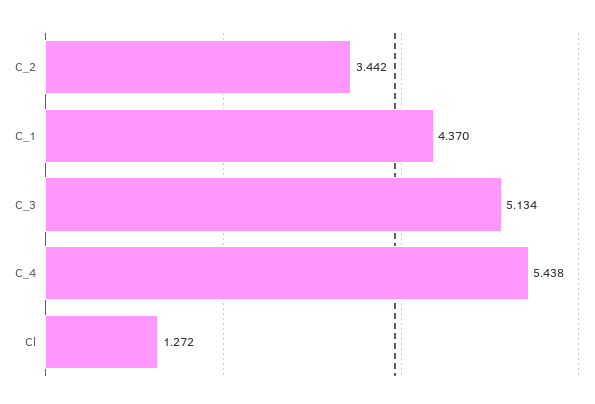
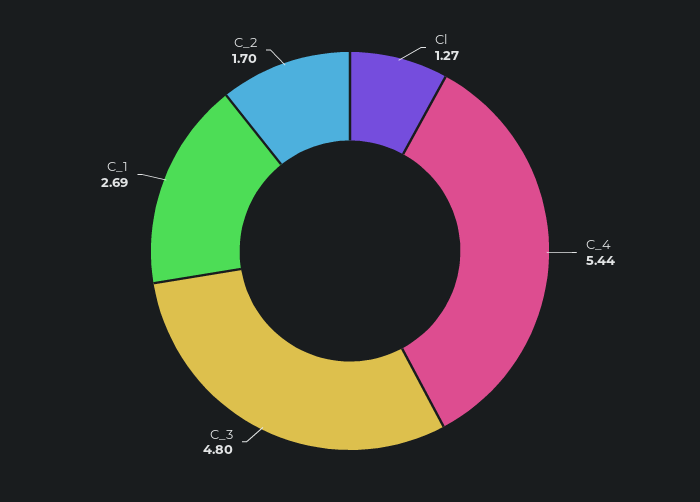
  {
-   "C_2": 3.442,
+   "C_2": 1.7,
-   "C_1": 4.37,
+   "C_1": 2.69,
-   "C_3": 5.134,
+   "C_3": 4.8,
    "C_4": 5.438,
    "Cl": 1.272
  }

